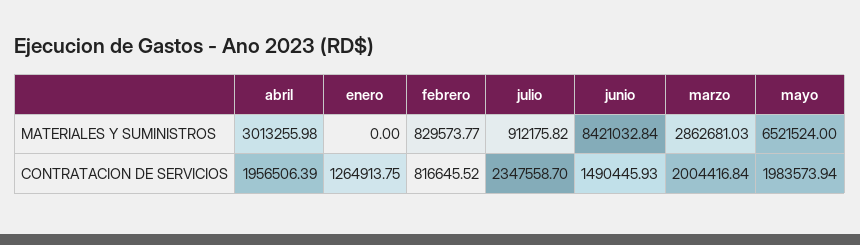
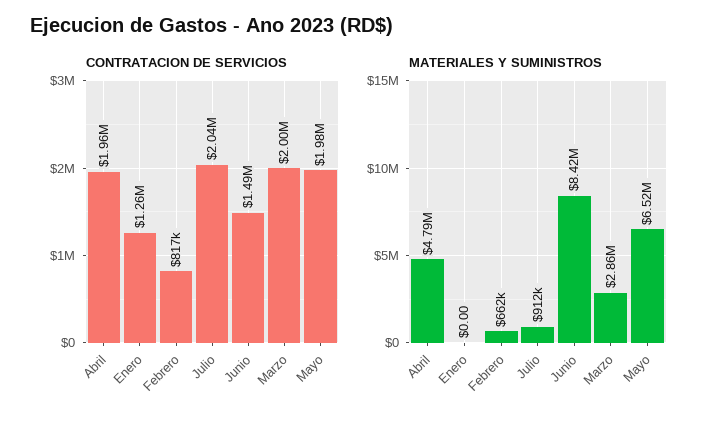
  {
    "MATERIALES Y SUMINISTROS": {
-     "abril": 3013255.98,
+     "abril": 4790000,
      "enero": 0,
-     "febrero": 829573.77,
+     "febrero": 662000,
      "julio": 912175.82,
      "junio": 8421032.84,
      "marzo": 2862681.03,
      "mayo": 6521524
    },
    "CONTRATACION DE SERVICIOS": {
      "abril": 1956506.39,
      "enero": 1264913.75,
      "febrero": 816645.52,
-     "julio": 2347558.7,
+     "julio": 2040000,
      "junio": 1490445.93,
      "marzo": 2004416.84,
      "mayo": 1983573.94
    }
  }

